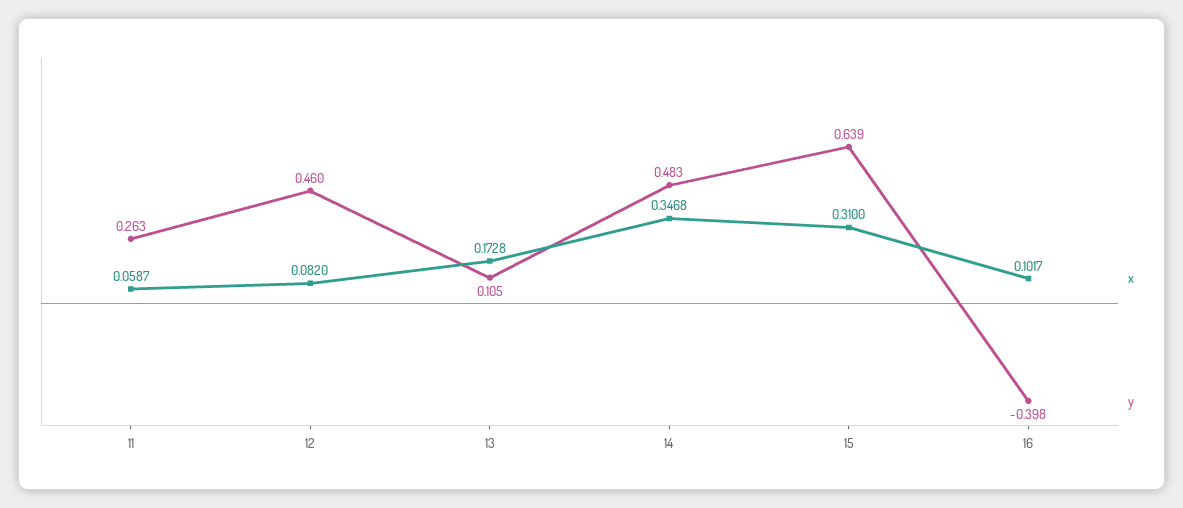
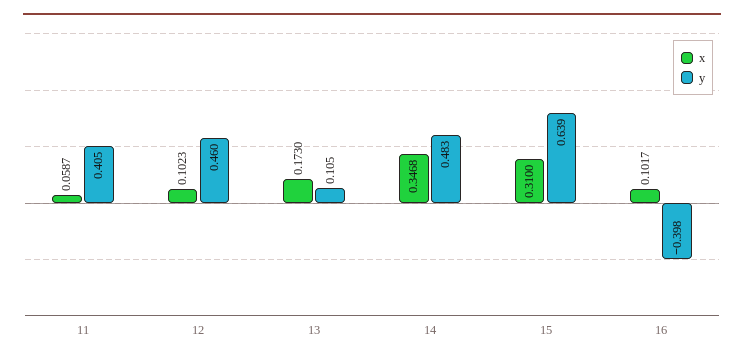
  {
    "x": {
      "11": 0.0587,
-     "12": 0.082,
+     "12": 0.1023,
-     "13": 0.1728,
+     "13": 0.173,
      "14": 0.3468,
      "15": 0.31,
      "16": 0.1017
    },
    "y": {
-     "11": 0.263,
+     "11": 0.405,
      "12": 0.46,
      "13": 0.105,
      "14": 0.483,
      "15": 0.639,
      "16": -0.398
    }
  }

